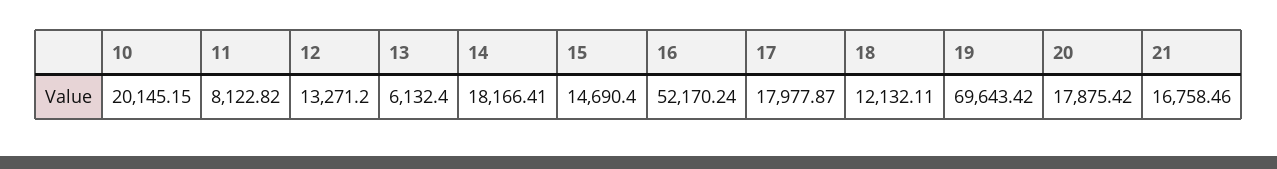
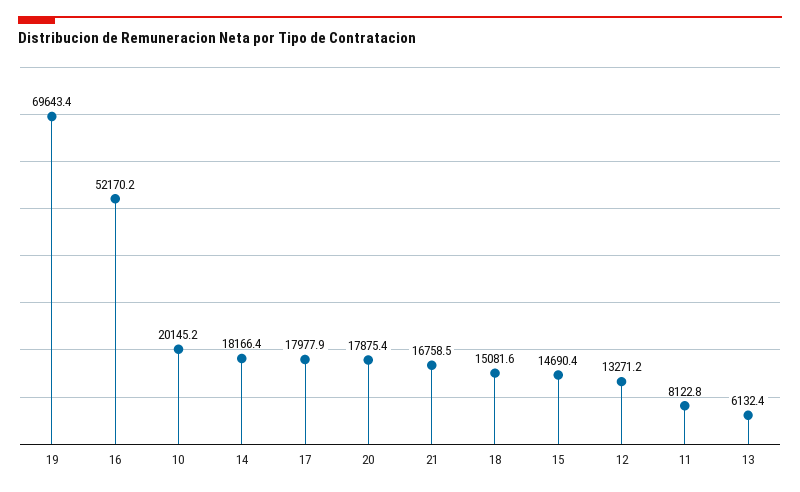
  {
    "10": 20145.15,
    "11": 8122.82,
    "12": 13271.2,
    "13": 6132.4,
    "14": 18166.41,
    "15": 14690.4,
    "16": 52170.24,
    "17": 17977.87,
-   "18": 12132.11,
+   "18": 15081.6,
    "19": 69643.42,
    "20": 17875.42,
    "21": 16758.46
  }

